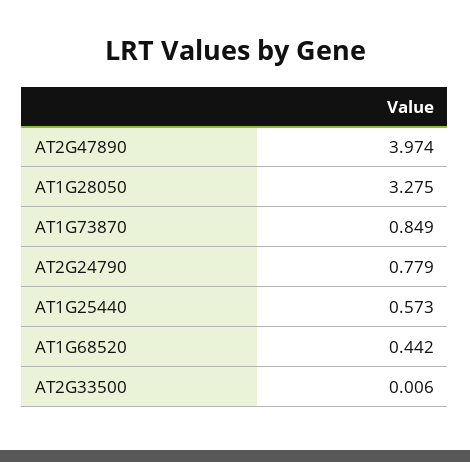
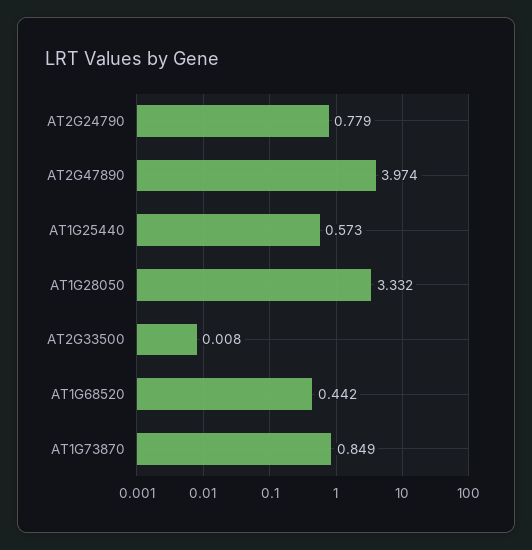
  {
    "AT2G47890": 3.974,
-   "AT1G28050": 3.275,
+   "AT1G28050": 3.332,
    "AT1G73870": 0.849,
    "AT2G24790": 0.779,
    "AT1G25440": 0.573,
    "AT1G68520": 0.442,
-   "AT2G33500": 0.006
+   "AT2G33500": 0.008
  }

